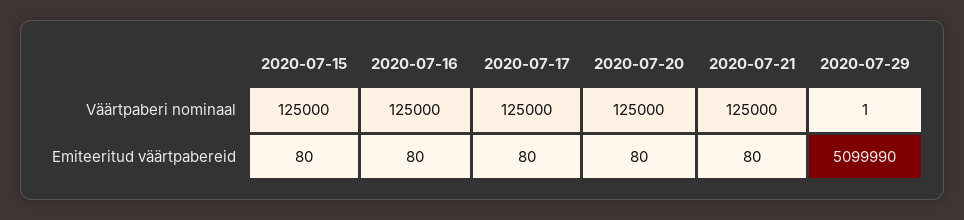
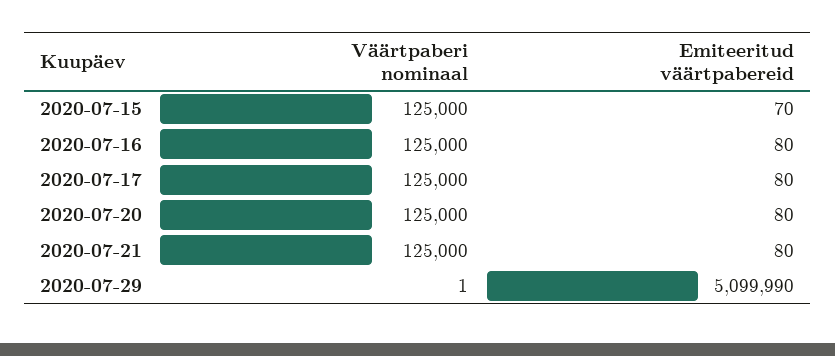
  {
    "2020-07-15": {
      "Väärtpaberi nominaal": 125000,
-     "Emiteeritud väärtpabereid": 80
+     "Emiteeritud väärtpabereid": 70
    },
    "2020-07-16": {
      "Väärtpaberi nominaal": 125000,
      "Emiteeritud väärtpabereid": 80
    },
    "2020-07-17": {
      "Väärtpaberi nominaal": 125000,
      "Emiteeritud väärtpabereid": 80
    },
    "2020-07-20": {
      "Väärtpaberi nominaal": 125000,
      "Emiteeritud väärtpabereid": 80
    },
    "2020-07-21": {
      "Väärtpaberi nominaal": 125000,
      "Emiteeritud väärtpabereid": 80
    },
    "2020-07-29": {
      "Väärtpaberi nominaal": 1,
      "Emiteeritud väärtpabereid": 5099990
    }
  }

